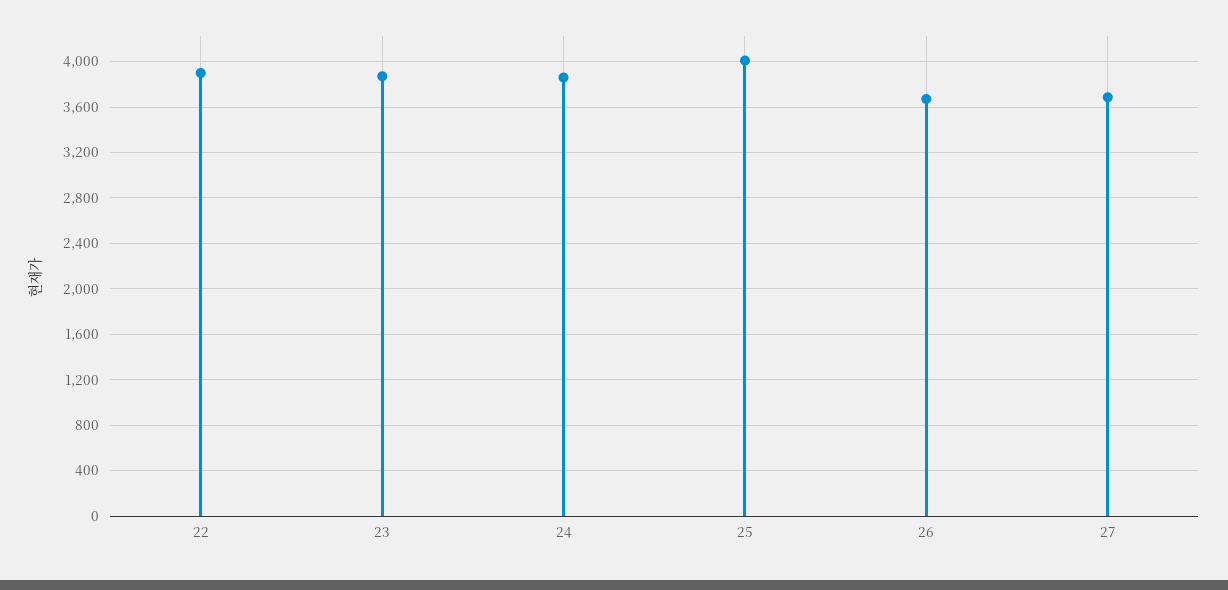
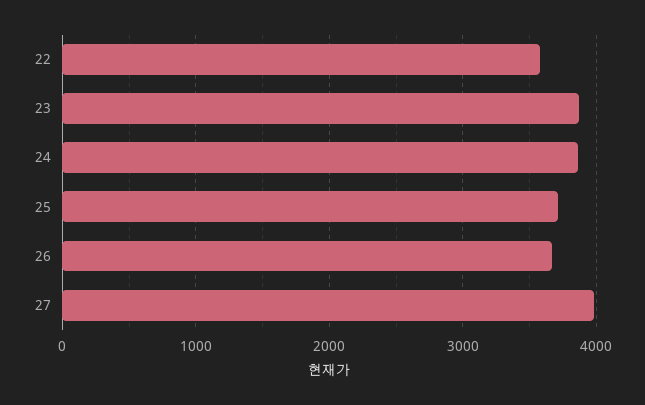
  {
-   "22": 3900,
+   "22": 3600,
    "23": 3900,
    "24": 3900,
-   "25": 4000,
+   "25": 3700,
    "26": 3700,
-   "27": 3700
+   "27": 4000
  }

